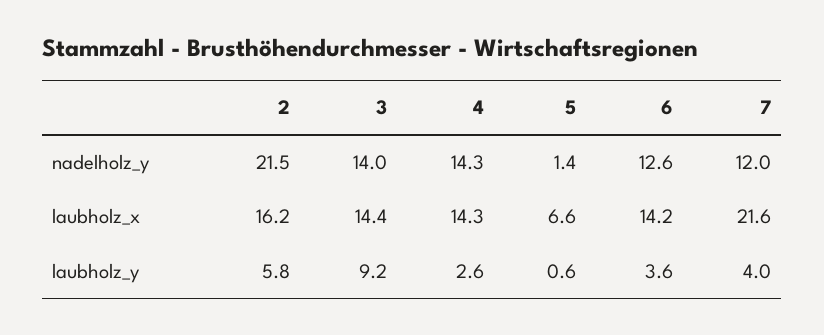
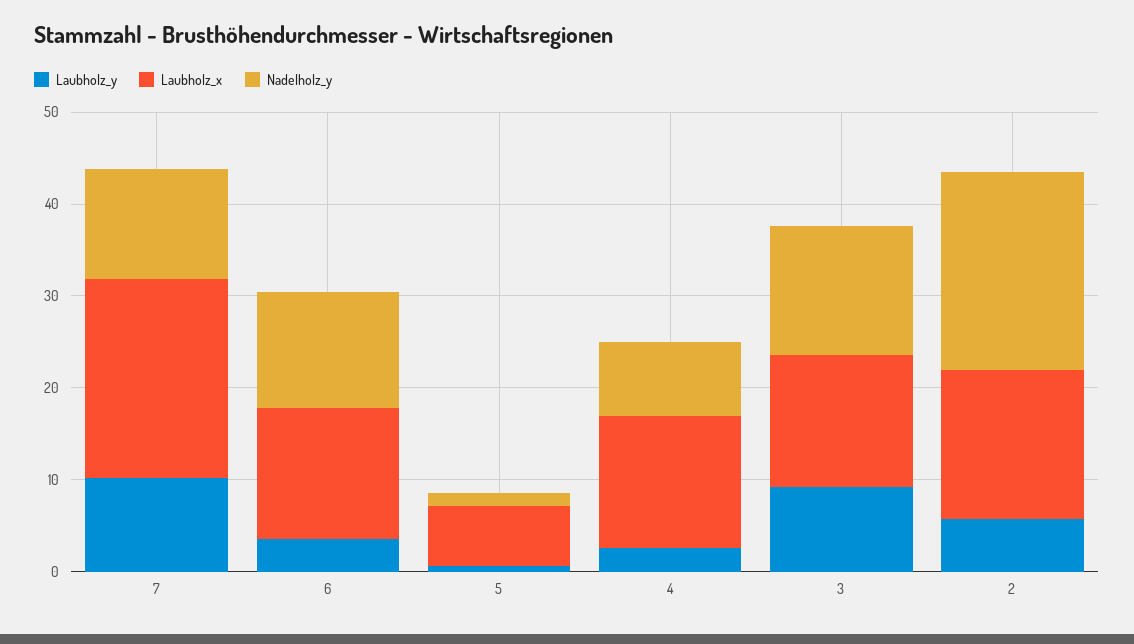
  {
    "nadelholz_y": {
      "2": 21.5,
      "3": 14,
-     "4": 14.3,
+     "4": 8,
      "5": 1.4,
      "6": 12.6,
      "7": 12
    },
    "laubholz_x": {
      "2": 16.2,
      "3": 14.4,
      "4": 14.3,
      "5": 6.6,
      "6": 14.2,
      "7": 21.6
    },
    "laubholz_y": {
      "2": 5.8,
      "3": 9.2,
      "4": 2.6,
      "5": 0.6,
      "6": 3.6,
-     "7": 4
+     "7": 10
    }
  }

